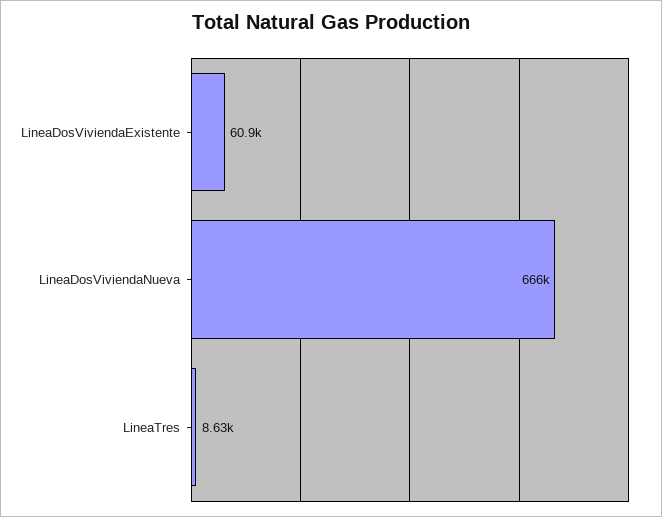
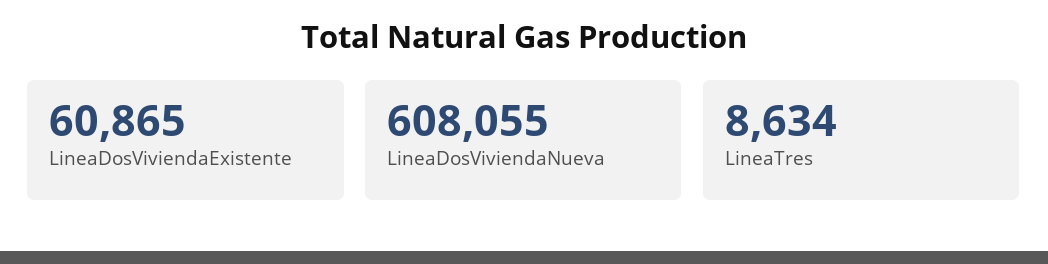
  {
    "LineaDosViviendaExistente": 60865,
-   "LineaDosViviendaNueva": 666000,
+   "LineaDosViviendaNueva": 608055,
    "LineaTres": 8634
  }

